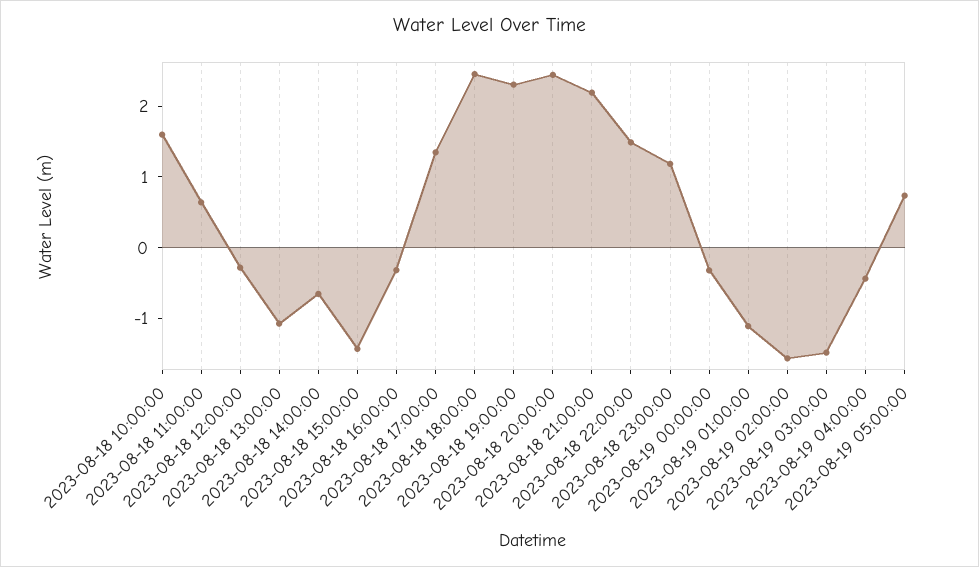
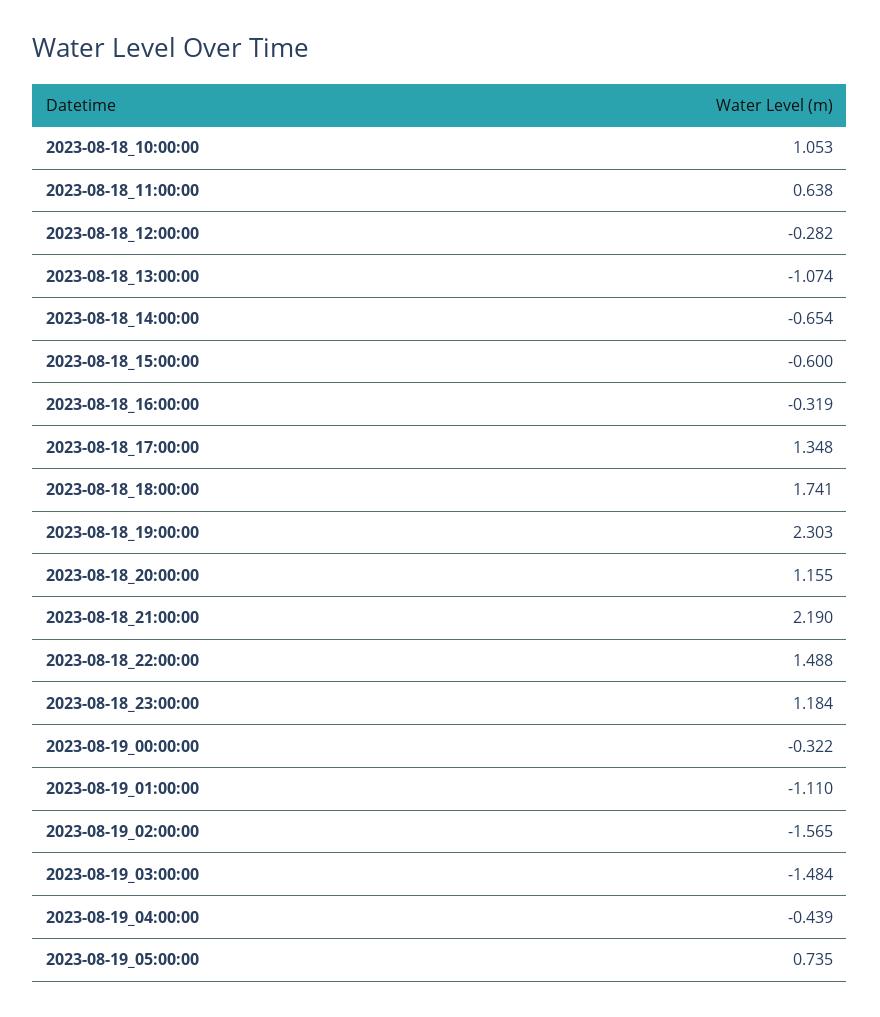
  {
-   "2023-08-18 10:00:00": 1.6,
+   "2023-08-18 10:00:00": 1.053,
    "2023-08-18 11:00:00": 0.638,
    "2023-08-18 12:00:00": -0.282,
    "2023-08-18 13:00:00": -1.074,
    "2023-08-18 14:00:00": -0.654,
-   "2023-08-18 15:00:00": -1.4,
+   "2023-08-18 15:00:00": -0.6,
    "2023-08-18 16:00:00": -0.319,
    "2023-08-18 17:00:00": 1.348,
-   "2023-08-18 18:00:00": 2.4,
+   "2023-08-18 18:00:00": 1.741,
    "2023-08-18 19:00:00": 2.303,
-   "2023-08-18 20:00:00": 2.4,
+   "2023-08-18 20:00:00": 1.155,
    "2023-08-18 21:00:00": 2.19,
    "2023-08-18 22:00:00": 1.488,
    "2023-08-18 23:00:00": 1.184,
    "2023-08-19 00:00:00": -0.322,
    "2023-08-19 01:00:00": -1.11,
    "2023-08-19 02:00:00": -1.565,
    "2023-08-19 03:00:00": -1.484,
    "2023-08-19 04:00:00": -0.439,
    "2023-08-19 05:00:00": 0.735
  }

